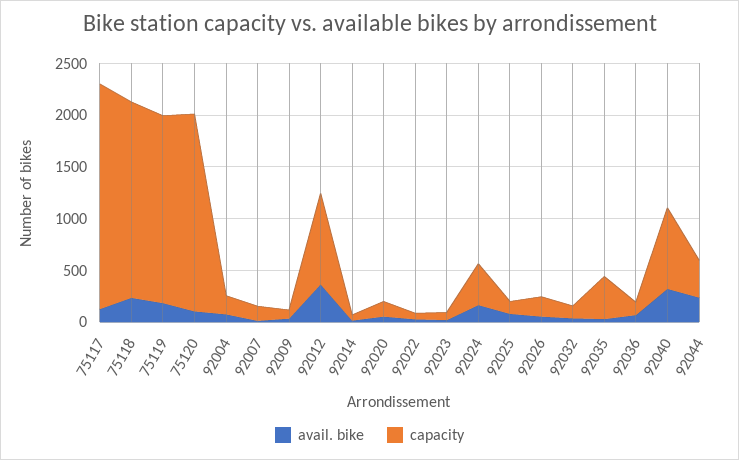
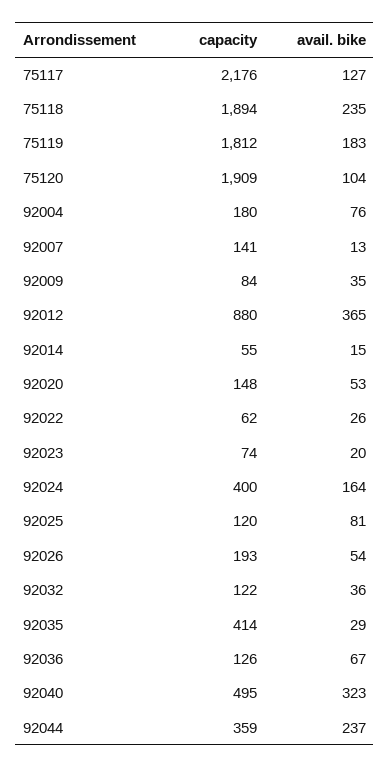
  {
    "avail. bike": {
      "75117": 127,
      "75118": 235,
      "75119": 183,
      "75120": 104,
      "92004": 76,
      "92007": 13,
      "92009": 35,
      "92012": 365,
      "92014": 15,
      "92020": 53,
      "92022": 26,
      "92023": 20,
      "92024": 164,
      "92025": 81,
      "92026": 54,
      "92032": 36,
      "92035": 29,
      "92036": 67,
      "92040": 323,
      "92044": 237
    },
    "capacity": {
      "75117": 2176,
      "75118": 1894,
      "75119": 1812,
      "75120": 1909,
      "92004": 180,
      "92007": 141,
      "92009": 84,
      "92012": 880,
      "92014": 55,
      "92020": 148,
      "92022": 62,
      "92023": 74,
      "92024": 400,
      "92025": 120,
      "92026": 193,
      "92032": 122,
      "92035": 414,
      "92036": 126,
-     "92040": 800,
+     "92040": 495,
      "92044": 359
    }
  }

